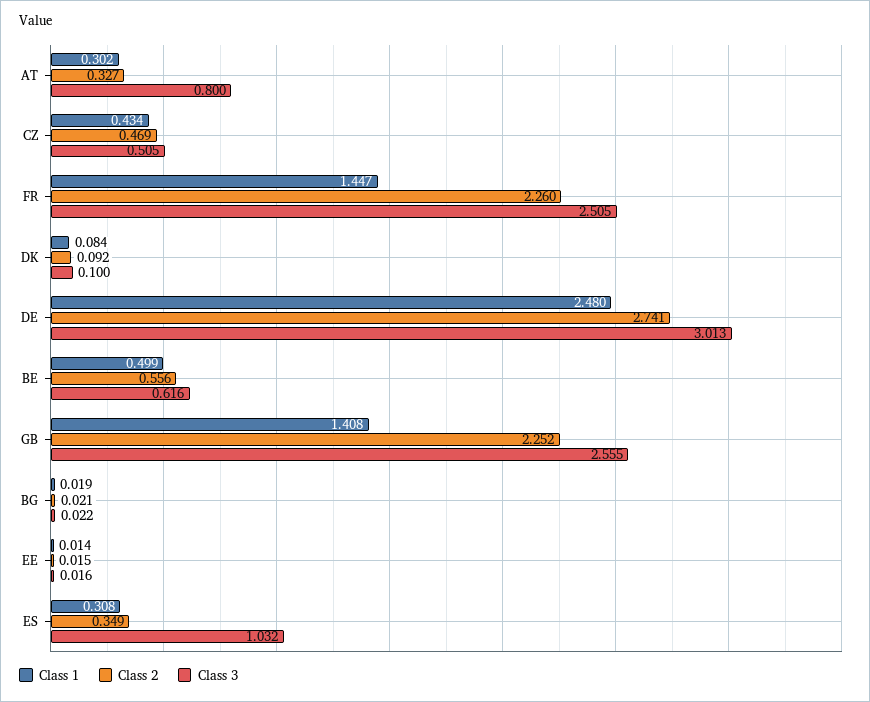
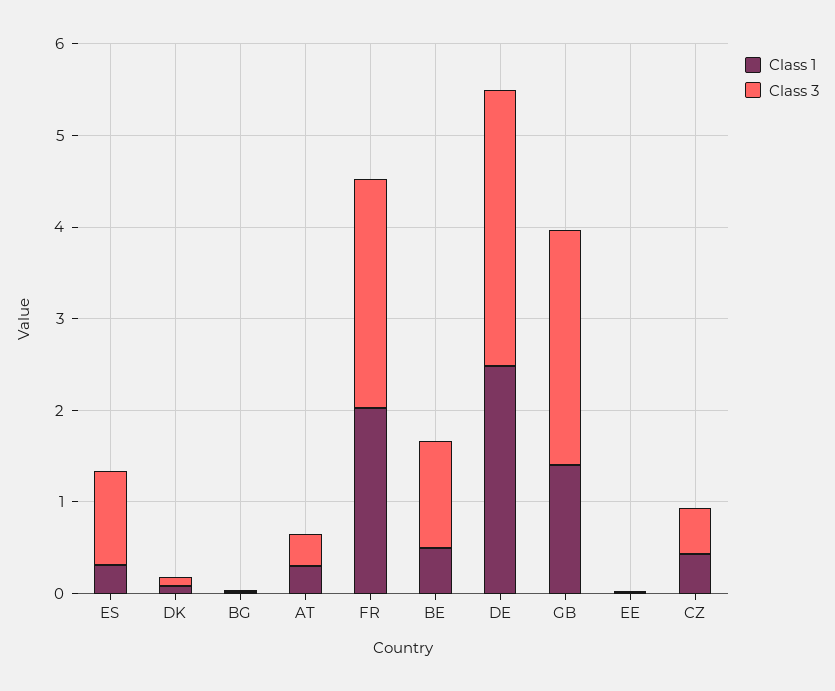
  {
    "Class 1": {
      "AT": 0.302,
      "CZ": 0.434,
-     "FR": 1.447,
+     "FR": 2,
      "DK": 0.084,
      "DE": 2.48,
      "BE": 0.499,
      "GB": 1.408,
      "BG": 0.019,
      "EE": 0.014,
      "ES": 0.308
    },
-   "Class 2": {
-     "AT": 0.327,
-     "CZ": 0.469,
-     "FR": 2.26,
-     "DK": 0.092,
-     "DE": 2.741,
-     "BE": 0.556,
-     "GB": 2.252,
-     "BG": 0.021,
-     "EE": 0.015,
-     "ES": 0.349
-   },
    "Class 3": {
-     "AT": 0.8,
+     "AT": 0.4,
      "CZ": 0.505,
      "FR": 2.505,
      "DK": 0.1,
      "DE": 3.013,
-     "BE": 0.616,
+     "BE": 1.2,
      "GB": 2.555,
      "BG": 0.022,
      "EE": 0.016,
      "ES": 1.032
    }
  }

